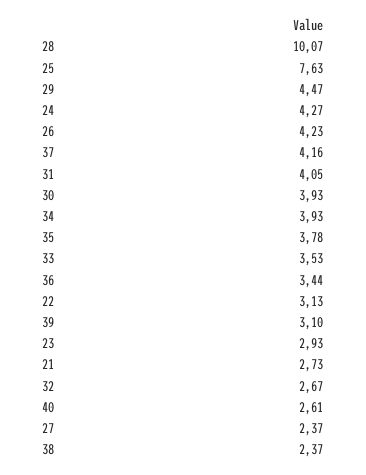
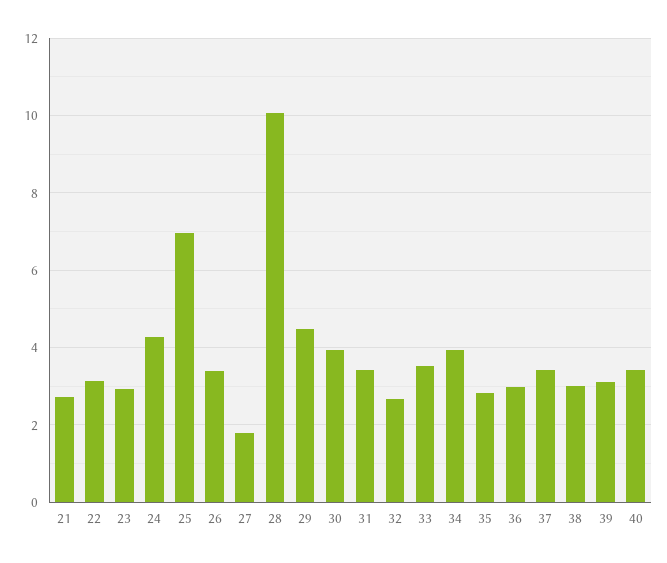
  {
    "28": 10.07,
-   "25": 7.63,
+   "25": 7,
    "29": 4.47,
    "24": 4.27,
-   "26": 4.23,
+   "26": 3.4,
-   "37": 4.16,
+   "37": 3.4,
-   "31": 4.05,
+   "31": 3.4,
    "30": 3.93,
    "34": 3.93,
-   "35": 3.78,
+   "35": 2.8,
    "33": 3.53,
-   "36": 3.44,
+   "36": 3,
    "22": 3.13,
    "39": 3.1,
    "23": 2.93,
    "21": 2.73,
    "32": 2.67,
-   "40": 2.61,
+   "40": 3.4,
-   "27": 2.37,
+   "27": 1.8,
-   "38": 2.37
+   "38": 3
  }

